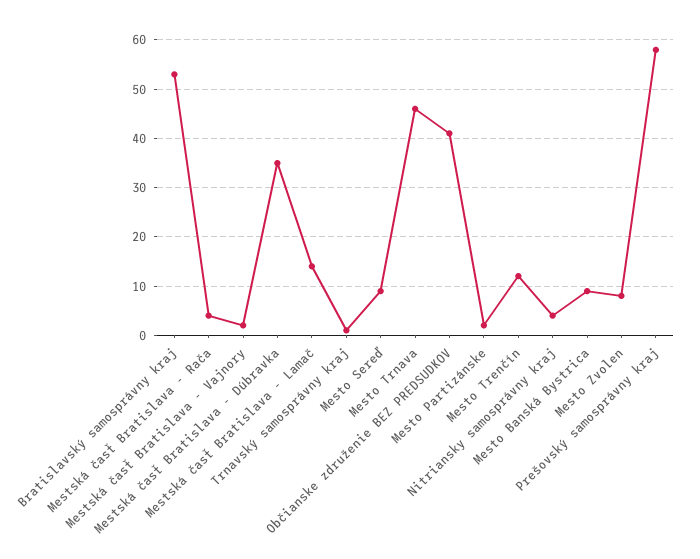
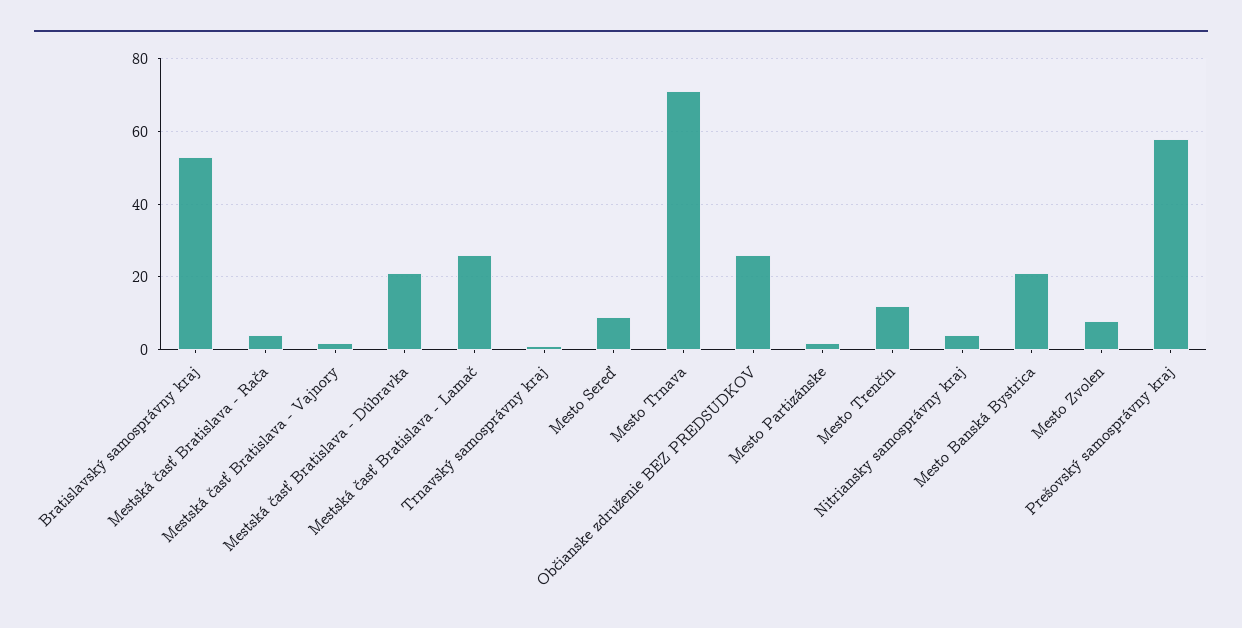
  {
    "Bratislavský samosprávny kraj": 55,
    "Mestská časť Bratislava - Rača": 5,
    "Mestská časť Bratislava - Vajnory": 0,
-   "Mestská časť Bratislava - Dúbravka": 35,
+   "Mestská časť Bratislava - Dúbravka": 20,
-   "Mestská časť Bratislava - Lamač": 15,
+   "Mestská časť Bratislava - Lamač": 25,
    "Trnavský samosprávny kraj": 0,
    "Mesto Sereď": 10,
-   "Mesto Trnava": 45,
+   "Mesto Trnava": 70,
-   "Občianske združenie BEZ PREDSUDKOV": 40,
+   "Občianske združenie BEZ PREDSUDKOV": 25,
    "Mesto Partizánske": 0,
    "Mesto Trenčín": 10,
    "Nitriansky samosprávny kraj": 5,
-   "Mesto Banská Bystrica": 10,
+   "Mesto Banská Bystrica": 20,
    "Mesto Zvolen": 10,
    "Prešovský samosprávny kraj": 60
  }

